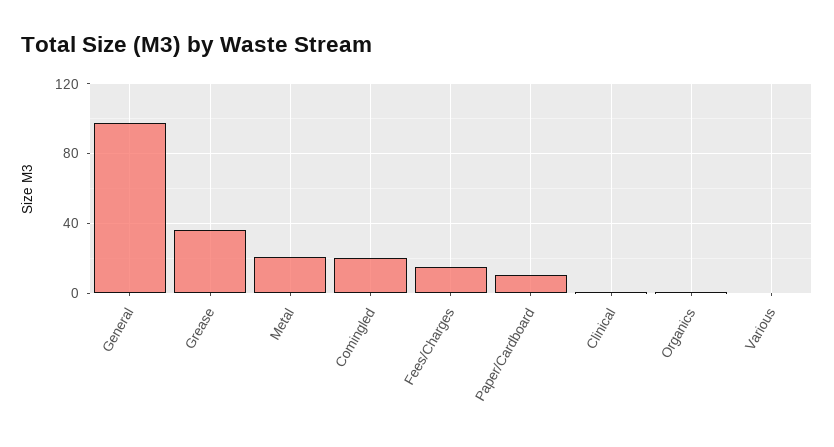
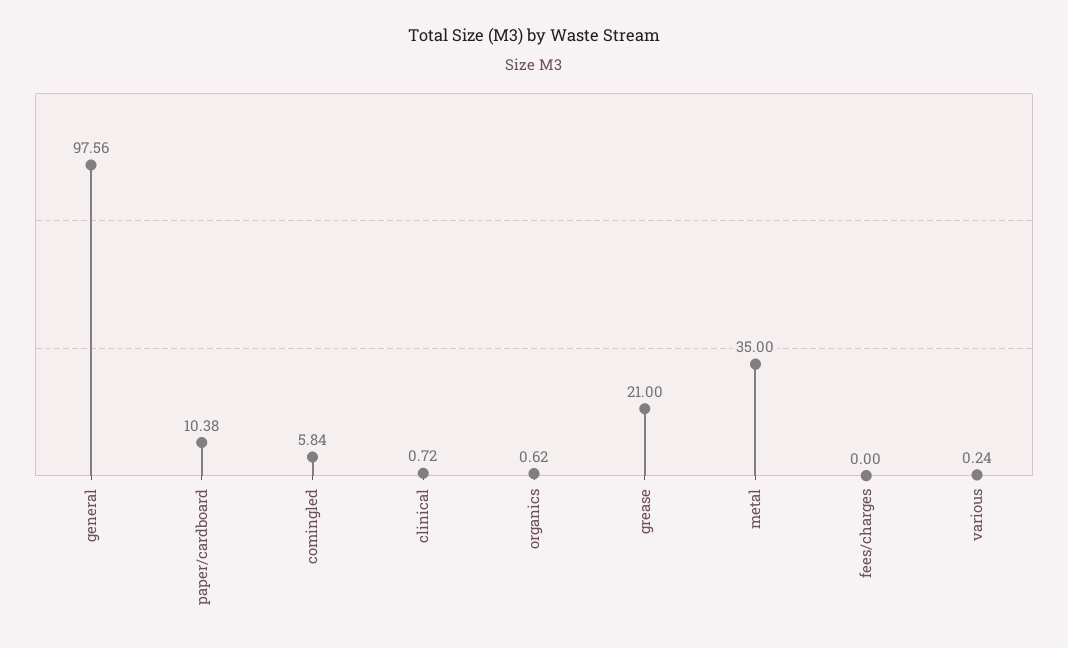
  {
    "General": 97.56,
-   "Grease": 35,
+   "Grease": 21,
-   "Metal": 20,
+   "Metal": 35,
-   "Comingled": 20,
+   "Comingled": 5.84,
-   "Fees/Charges": 15,
+   "Fees/Charges": 0,
    "Paper/Cardboard": 10.38,
    "Clinical": 0.72,
    "Organics": 0.62,
    "Various": 0.24
  }

